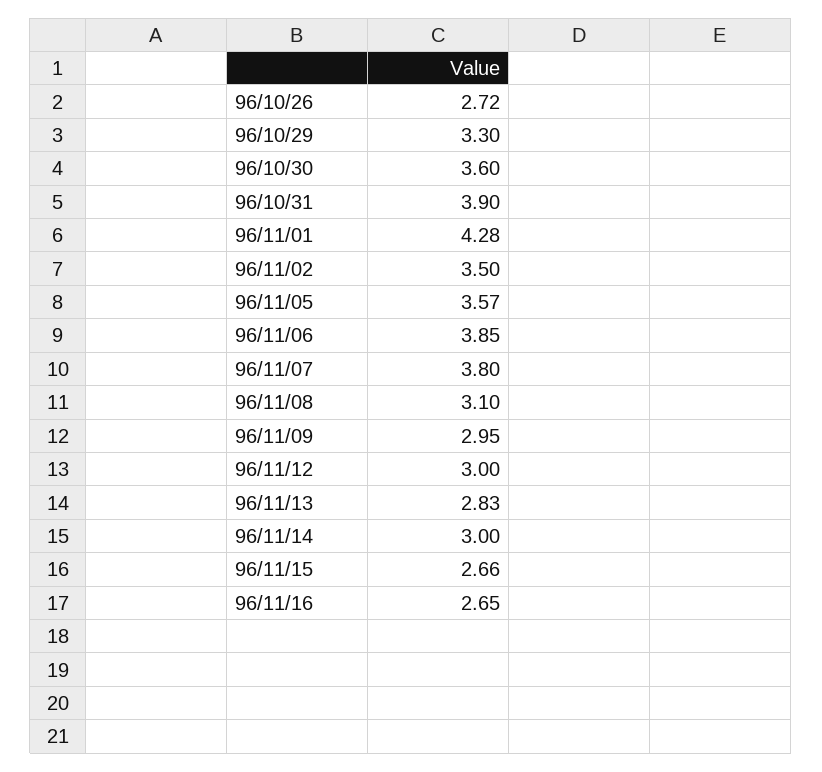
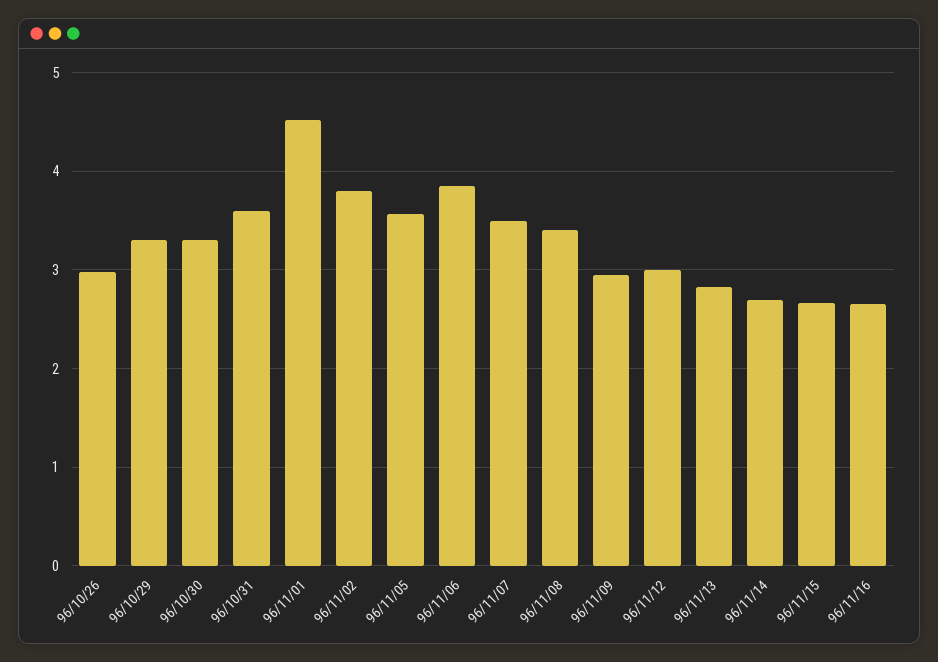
  {
-   "96/10/26": 2.72,
+   "96/10/26": 3,
    "96/10/29": 3.3,
-   "96/10/30": 3.6,
+   "96/10/30": 3.3,
-   "96/10/31": 3.9,
+   "96/10/31": 3.6,
-   "96/11/01": 4.28,
+   "96/11/01": 4.5,
-   "96/11/02": 3.5,
+   "96/11/02": 3.8,
    "96/11/05": 3.57,
    "96/11/06": 3.85,
-   "96/11/07": 3.8,
+   "96/11/07": 3.5,
-   "96/11/08": 3.1,
+   "96/11/08": 3.4,
    "96/11/09": 2.95,
    "96/11/12": 3,
    "96/11/13": 2.83,
-   "96/11/14": 3,
+   "96/11/14": 2.7,
    "96/11/15": 2.66,
    "96/11/16": 2.65
  }

